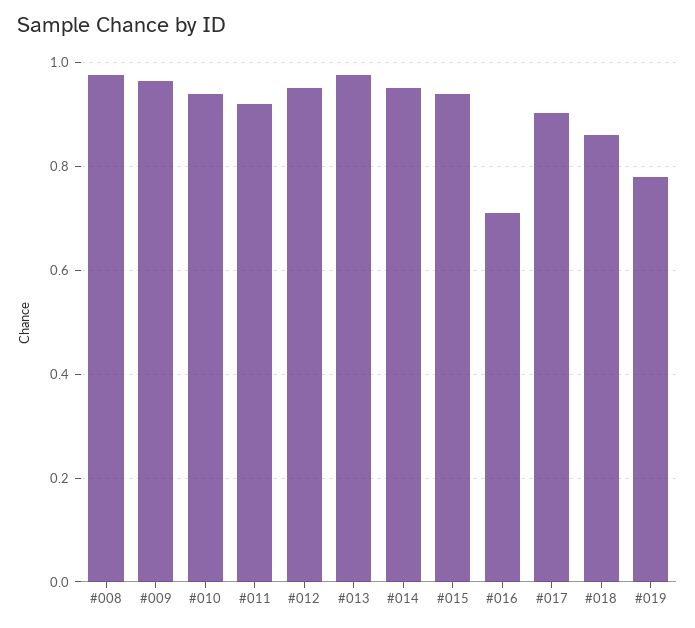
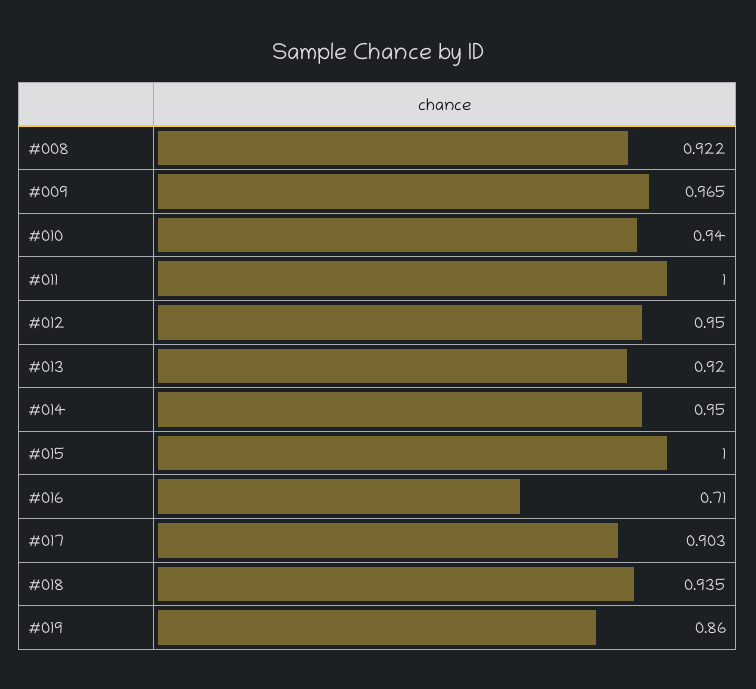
  {
-   "#008": 0.98,
+   "#008": 0.922,
    "#009": 0.965,
    "#010": 0.94,
-   "#011": 0.92,
+   "#011": 1,
    "#012": 0.95,
-   "#013": 0.98,
+   "#013": 0.92,
    "#014": 0.95,
-   "#015": 0.94,
+   "#015": 1,
    "#016": 0.71,
    "#017": 0.903,
-   "#018": 0.86,
+   "#018": 0.935,
-   "#019": 0.78
+   "#019": 0.86
  }

